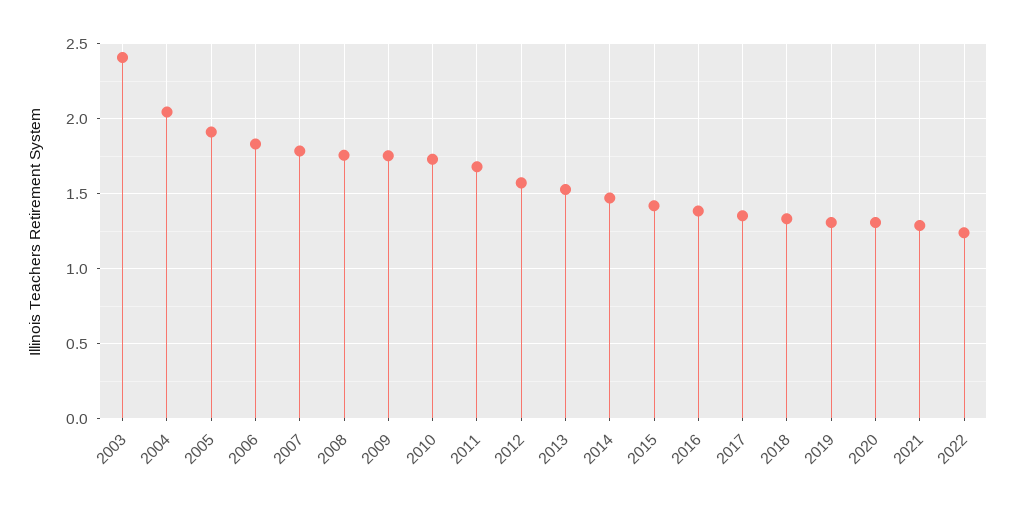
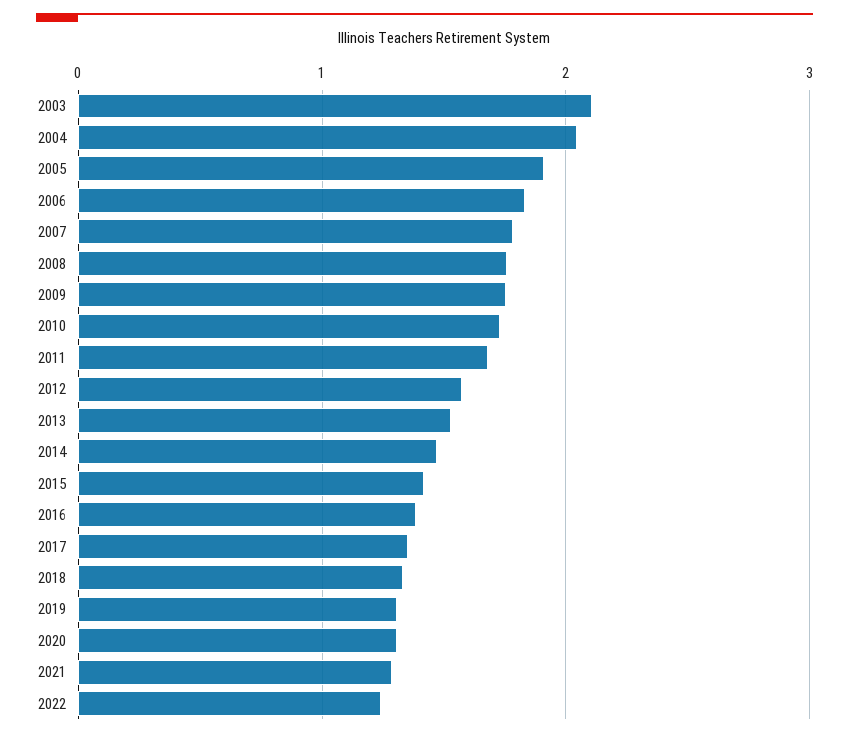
  {
-   "2003": 2.4,
+   "2003": 2.1,
    "2004": 2.05,
    "2005": 1.9,
    "2006": 1.85,
    "2007": 1.8,
    "2008": 1.75,
    "2009": 1.75,
    "2010": 1.75,
    "2011": 1.7,
    "2012": 1.55,
    "2013": 1.55,
    "2014": 1.45,
    "2015": 1.4,
    "2016": 1.4,
    "2017": 1.35,
    "2018": 1.35,
    "2019": 1.3,
    "2020": 1.3,
    "2021": 1.3,
    "2022": 1.25
  }

